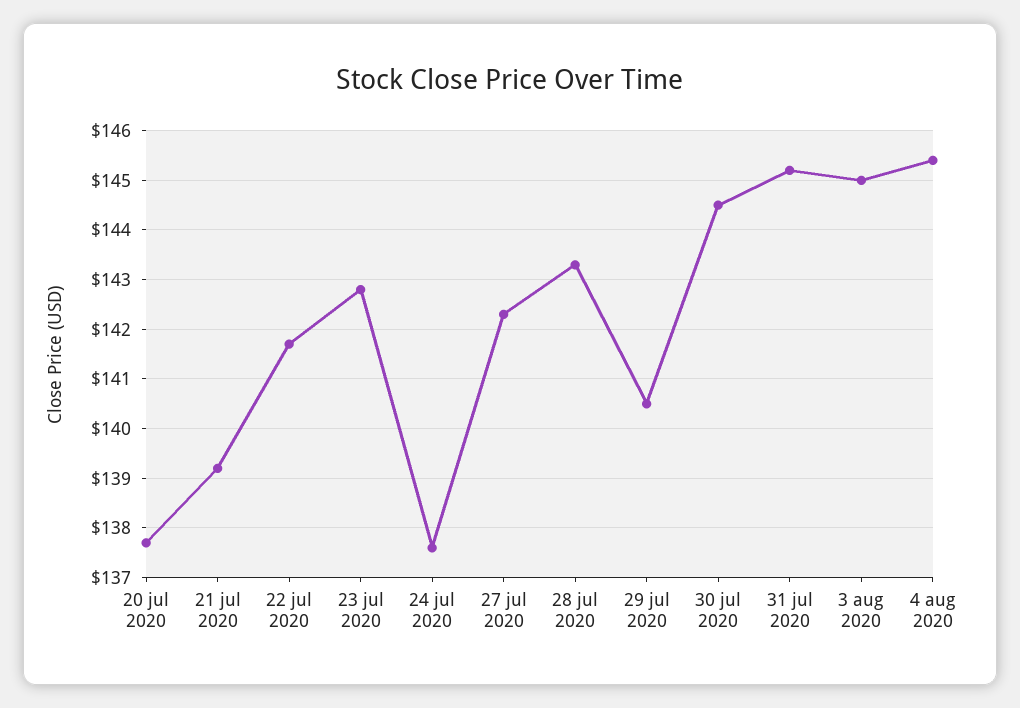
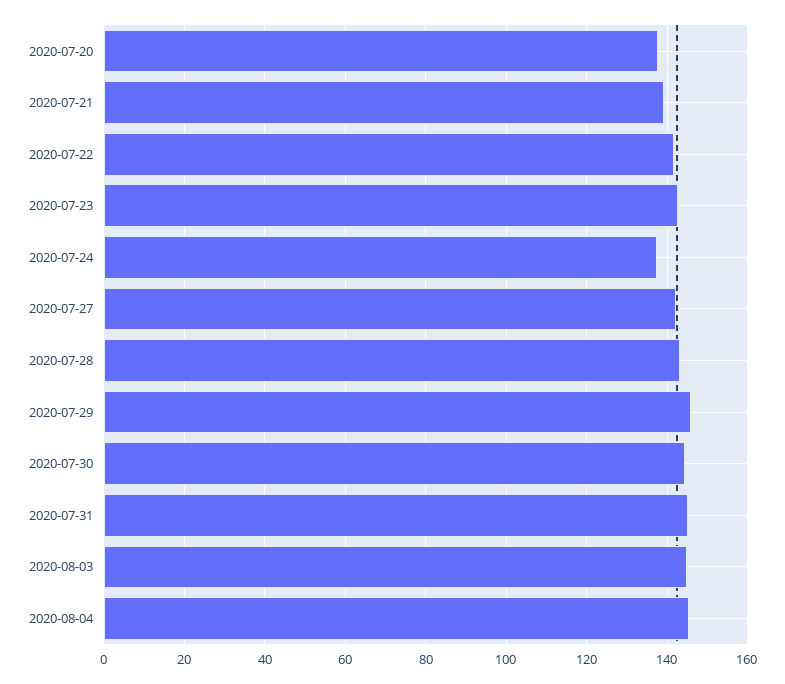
  {
    "20 jul 2020": 137.5,
    "21 jul 2020": 139,
    "22 jul 2020": 141.5,
    "23 jul 2020": 143,
    "24 jul 2020": 137.5,
    "27 jul 2020": 142.5,
    "28 jul 2020": 143.5,
-   "29 jul 2020": 140.5,
+   "29 jul 2020": 146,
    "30 jul 2020": 144.5,
    "31 jul 2020": 145,
    "3 aug 2020": 145,
    "4 aug 2020": 145.5
  }

